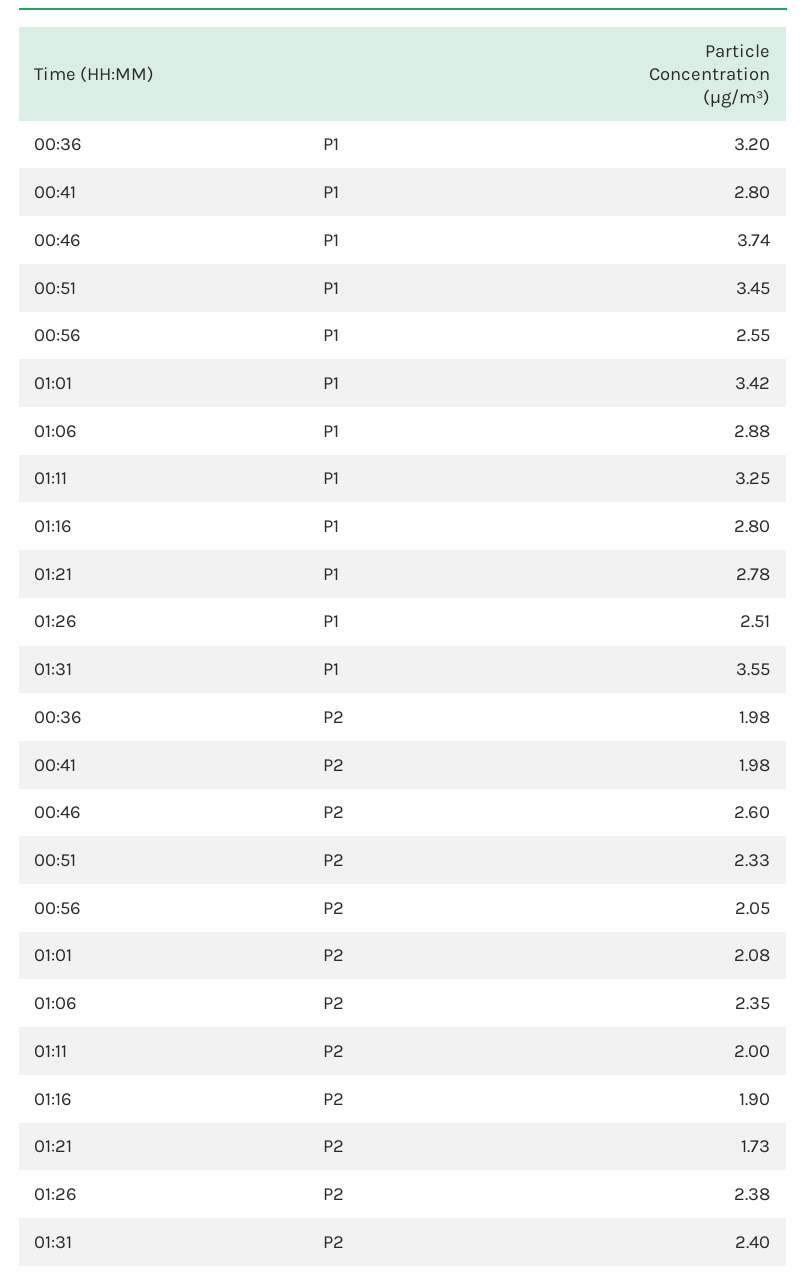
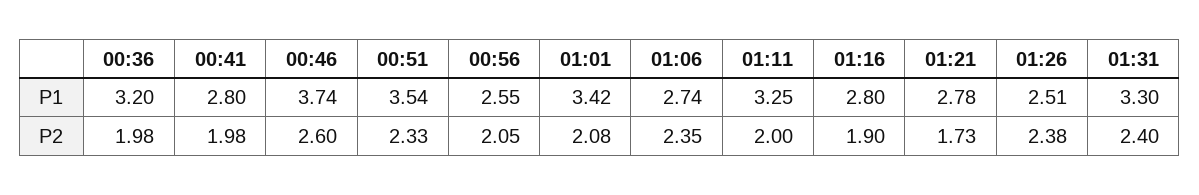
  {
    "00:36": {
      "P1": 3.2,
      "P2": 1.98
    },
    "00:41": {
      "P1": 2.8,
      "P2": 1.98
    },
    "00:46": {
      "P1": 3.74,
      "P2": 2.6
    },
    "00:51": {
-     "P1": 3.45,
+     "P1": 3.54,
      "P2": 2.33
    },
    "00:56": {
      "P1": 2.55,
      "P2": 2.05
    },
    "01:01": {
      "P1": 3.42,
      "P2": 2.08
    },
    "01:06": {
-     "P1": 2.88,
+     "P1": 2.74,
      "P2": 2.35
    },
    "01:11": {
      "P1": 3.25,
      "P2": 2
    },
    "01:16": {
      "P1": 2.8,
      "P2": 1.9
    },
    "01:21": {
      "P1": 2.78,
      "P2": 1.73
    },
    "01:26": {
      "P1": 2.51,
      "P2": 2.38
    },
    "01:31": {
-     "P1": 3.55,
+     "P1": 3.3,
      "P2": 2.4
    }
  }

